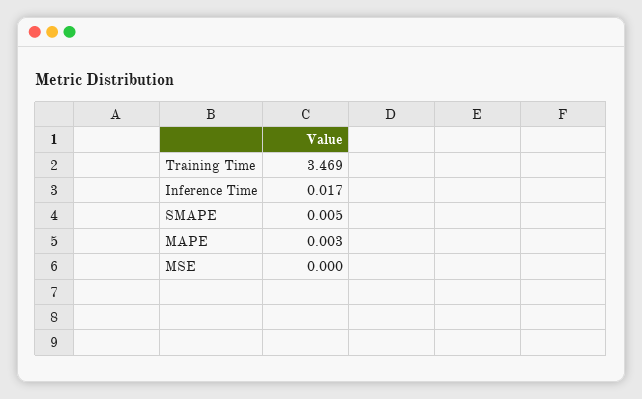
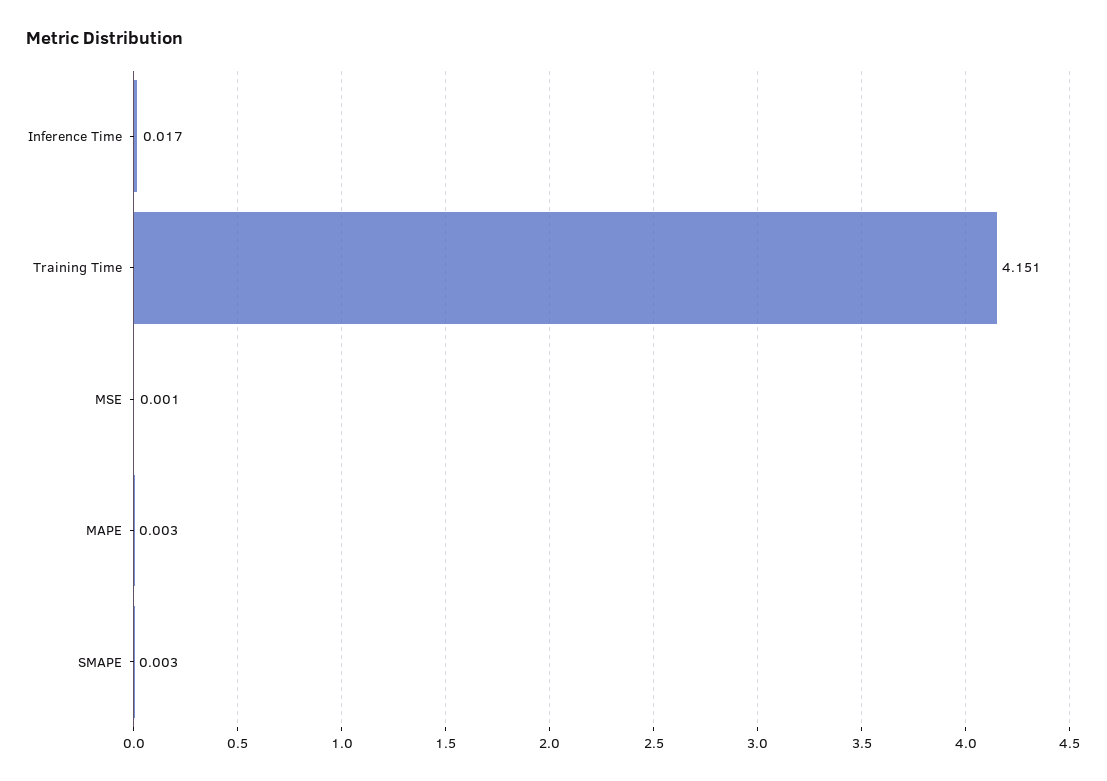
  {
-   "Training Time": 3.469,
+   "Training Time": 4.151,
    "Inference Time": 0.017,
-   "SMAPE": 0.005,
+   "SMAPE": 0.003,
    "MAPE": 0.003,
-   "MSE": 0
+   "MSE": 0.001
  }

